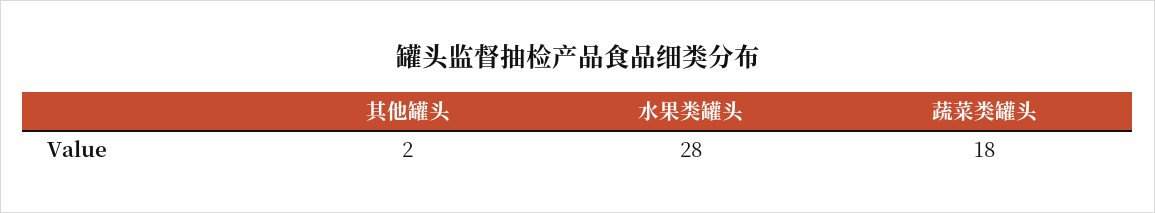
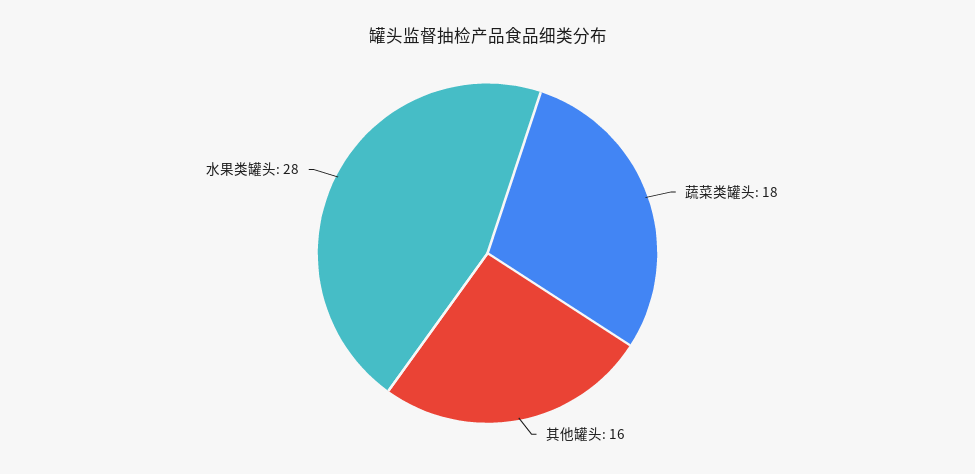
  {
-   "其他罐头": 2,
+   "其他罐头": 16,
    "水果类罐头": 28,
    "蔬菜类罐头": 18
  }

